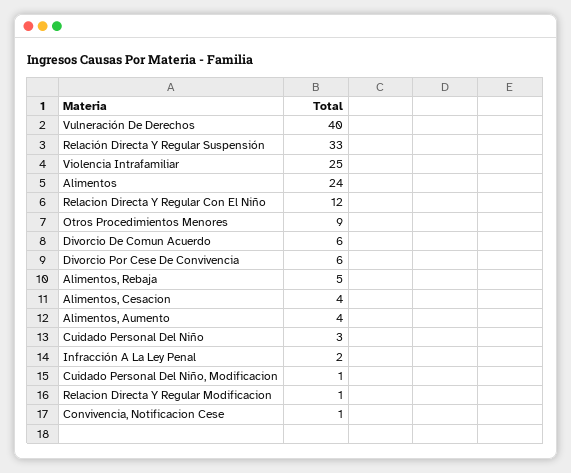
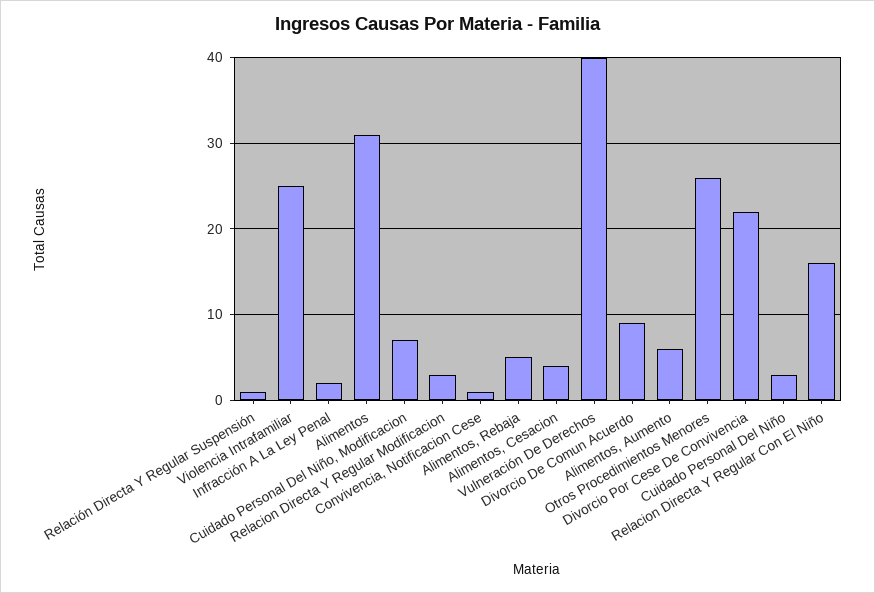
  {
    "Vulneración De Derechos": 40,
-   "Relación Directa Y Regular Suspensión": 33,
+   "Relación Directa Y Regular Suspensión": 1,
    "Violencia Intrafamiliar": 25,
-   "Alimentos": 24,
+   "Alimentos": 31,
-   "Relacion Directa Y Regular Con El Niño": 12,
+   "Relacion Directa Y Regular Con El Niño": 16,
-   "Otros Procedimientos Menores": 9,
+   "Otros Procedimientos Menores": 26,
-   "Divorcio De Comun Acuerdo": 6,
+   "Divorcio De Comun Acuerdo": 9,
-   "Divorcio Por Cese De Convivencia": 6,
+   "Divorcio Por Cese De Convivencia": 22,
    "Alimentos, Rebaja": 5,
    "Alimentos, Cesacion": 4,
-   "Alimentos, Aumento": 4,
+   "Alimentos, Aumento": 6,
    "Cuidado Personal Del Niño": 3,
    "Infracción A La Ley Penal": 2,
-   "Cuidado Personal Del Niño, Modificacion": 1,
+   "Cuidado Personal Del Niño, Modificacion": 7,
-   "Relacion Directa Y Regular Modificacion": 1,
+   "Relacion Directa Y Regular Modificacion": 3,
    "Convivencia, Notificacion Cese": 1
  }

